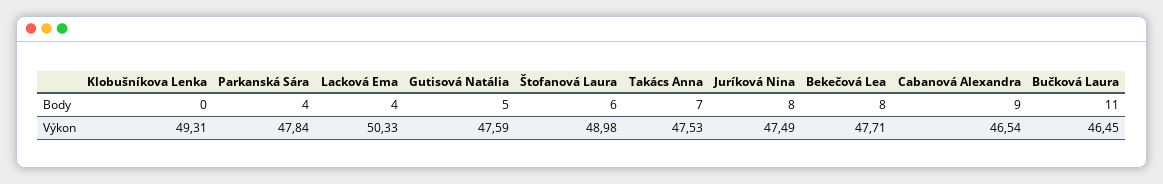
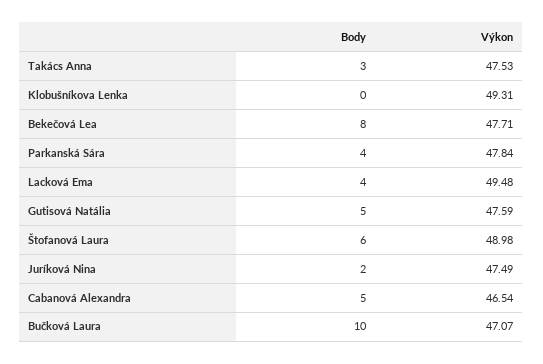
  {
    "Klobušníkova Lenka": {
      "Body": 0,
      "Výkon": 49.31
    },
    "Parkanská Sára": {
      "Body": 4,
      "Výkon": 47.84
    },
    "Lacková Ema": {
      "Body": 4,
-     "Výkon": 50.33
+     "Výkon": 49.48
    },
    "Gutisová Natália": {
      "Body": 5,
      "Výkon": 47.59
    },
    "Štofanová Laura": {
      "Body": 6,
      "Výkon": 48.98
    },
    "Takács Anna": {
-     "Body": 7,
+     "Body": 3,
      "Výkon": 47.53
    },
    "Juríková Nina": {
-     "Body": 8,
+     "Body": 2,
      "Výkon": 47.49
    },
    "Bekečová Lea": {
      "Body": 8,
      "Výkon": 47.71
    },
    "Cabanová Alexandra": {
-     "Body": 9,
+     "Body": 5,
      "Výkon": 46.54
    },
    "Bučková Laura": {
-     "Body": 11,
+     "Body": 10,
-     "Výkon": 46.45
+     "Výkon": 47.07
    }
  }

